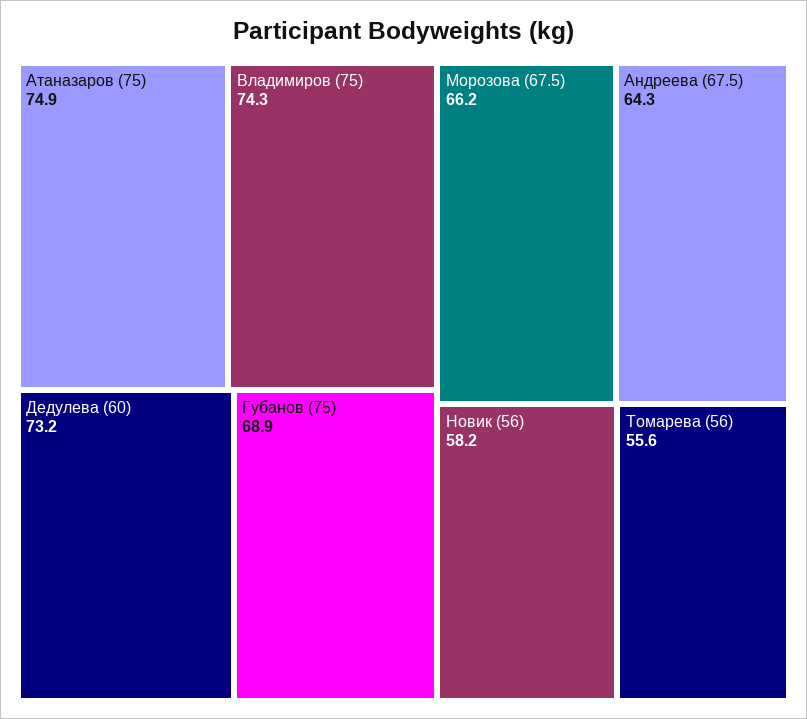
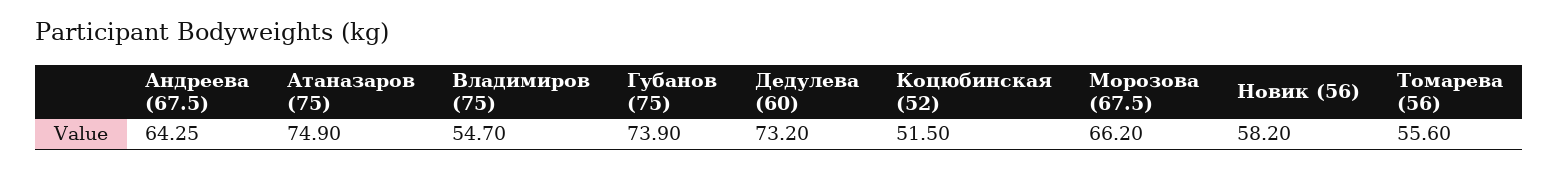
  {
    "Атаназаров (75)": 74.9,
-   "Владимиров (75)": 74.3,
+   "Владимиров (75)": 54.7,
    "Дедулева (60)": 73.2,
-   "Губанов (75)": 68.9,
+   "Губанов (75)": 73.9,
    "Морозова (67.5)": 66.2,
    "Андреева (67.5)": 64.25,
    "Новик (56)": 58.2,
-   "Томарева (56)": 55.6
+   "Томарева (56)": 55.6,
+   "Коцюбинская (52)": 51.5
  }

